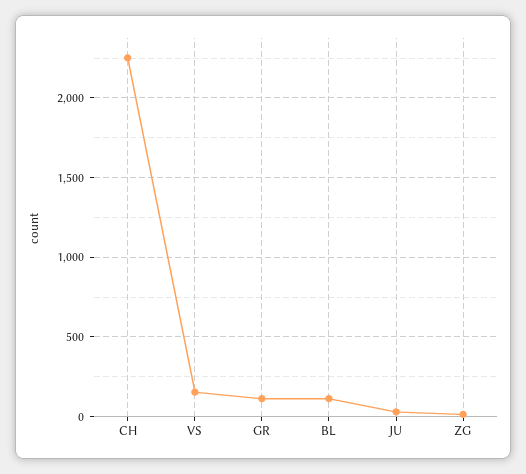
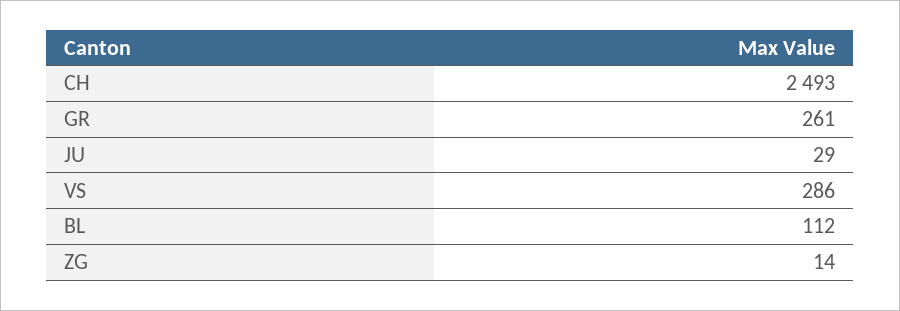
  {
-   "CH": 2250,
+   "CH": 2493,
-   "VS": 150,
+   "VS": 286,
-   "GR": 100,
+   "GR": 261,
    "BL": 112,
    "JU": 29,
    "ZG": 14
  }

